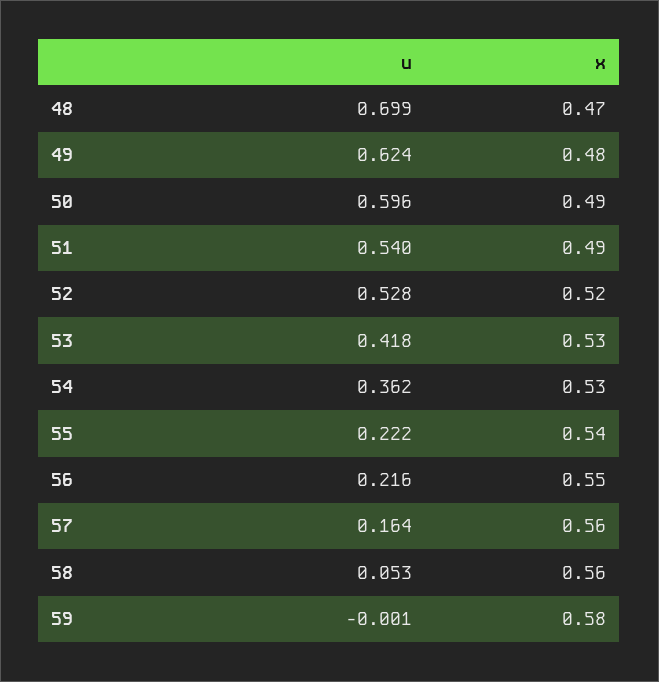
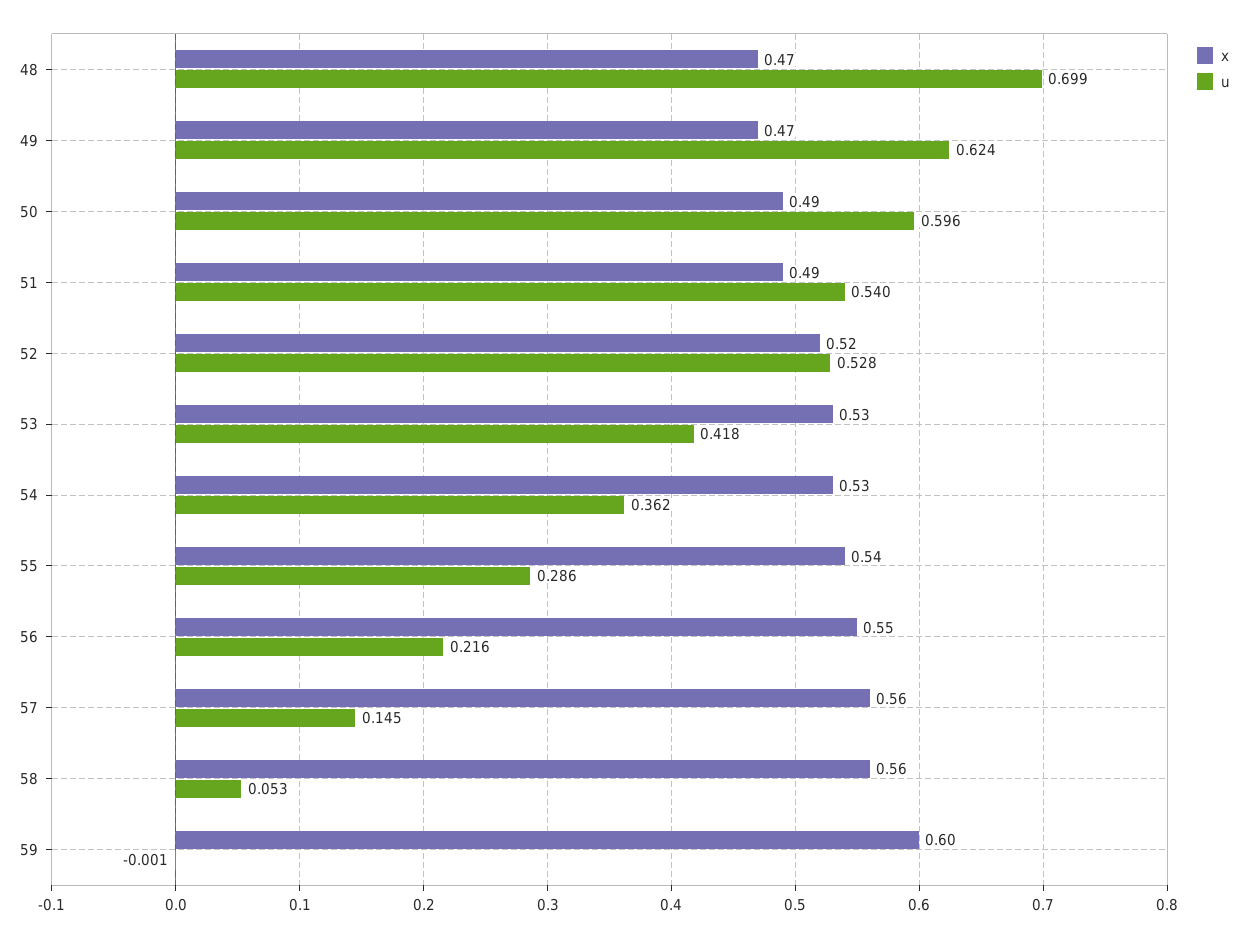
  {
    "u": {
      "48": 0.699,
      "49": 0.624,
      "50": 0.596,
      "51": 0.54,
      "52": 0.528,
      "53": 0.418,
      "54": 0.362,
-     "55": 0.222,
+     "55": 0.286,
      "56": 0.216,
-     "57": 0.164,
+     "57": 0.145,
      "58": 0.053,
      "59": -0.001
    },
    "x": {
      "48": 0.47,
-     "49": 0.48,
+     "49": 0.47,
      "50": 0.49,
      "51": 0.49,
      "52": 0.52,
      "53": 0.53,
      "54": 0.53,
      "55": 0.54,
      "56": 0.55,
      "57": 0.56,
      "58": 0.56,
-     "59": 0.58
+     "59": 0.6
    }
  }

